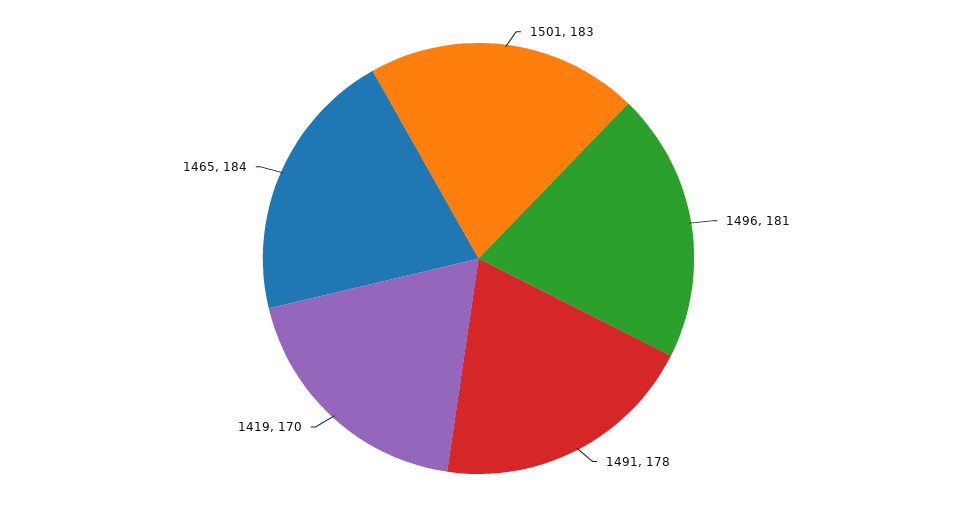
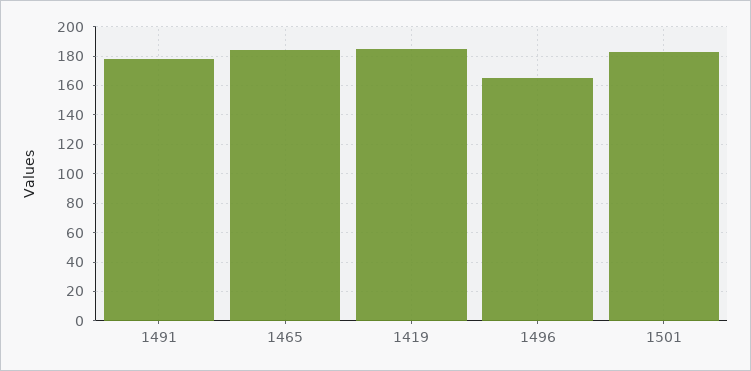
  {
    "1501": 183,
-   "1496": 181,
+   "1496": 165,
    "1491": 178,
-   "1419": 170,
+   "1419": 185,
    "1465": 184
  }

